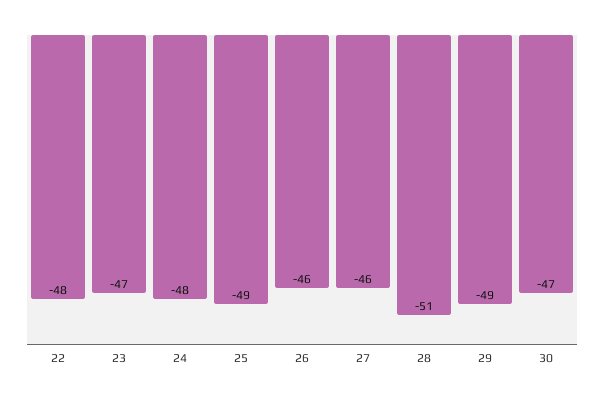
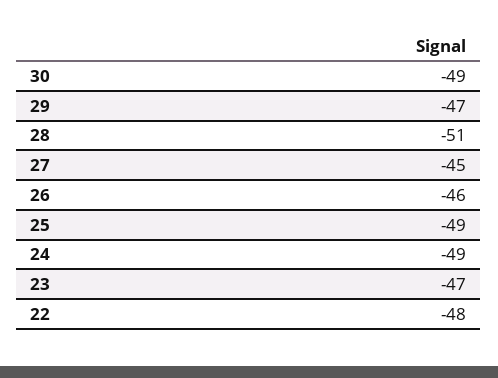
  {
    "22": -48,
    "23": -47,
-   "24": -48,
+   "24": -49,
    "25": -49,
    "26": -46,
-   "27": -46,
+   "27": -45,
    "28": -51,
-   "29": -49,
+   "29": -47,
-   "30": -47
+   "30": -49
  }

